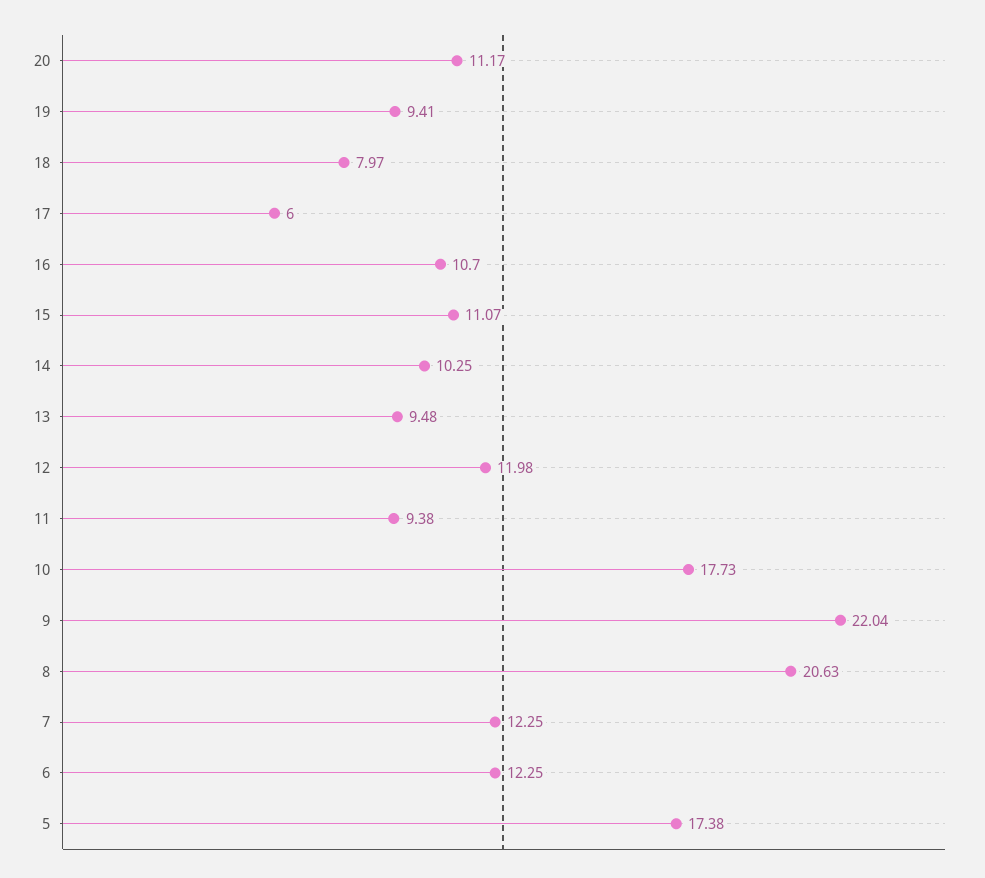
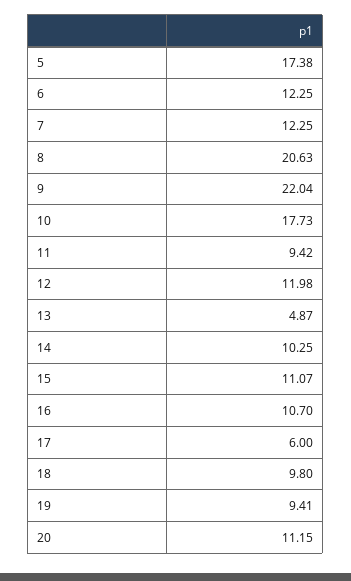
  {
-   "20": 11.17,
+   "20": 11.15,
    "19": 9.41,
-   "18": 7.97,
+   "18": 9.8,
    "17": 6,
    "16": 10.7,
    "15": 11.07,
    "14": 10.25,
-   "13": 9.48,
+   "13": 4.87,
    "12": 11.98,
-   "11": 9.38,
+   "11": 9.42,
    "10": 17.73,
    "9": 22.04,
    "8": 20.63,
    "7": 12.25,
    "6": 12.25,
    "5": 17.38
  }

